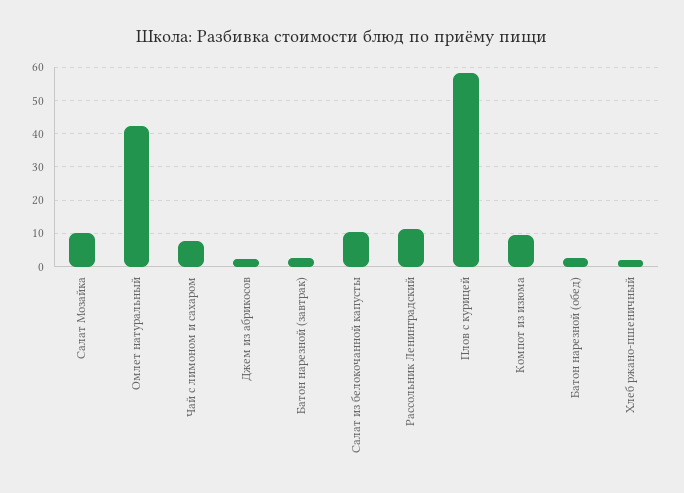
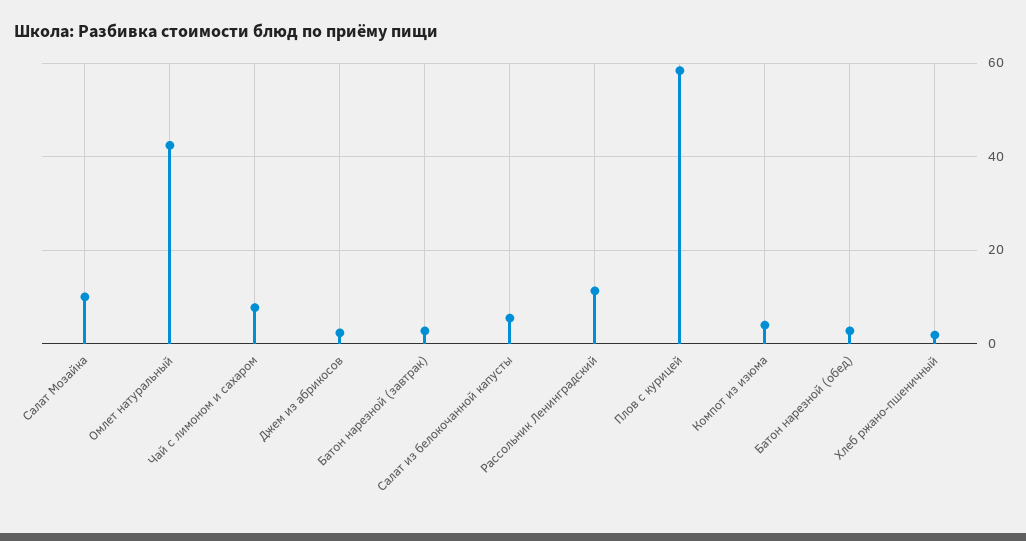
  {
    "Салат Мозайка": 10,
    "Омлет натуральный": 42,
    "Чай с лимоном и сахаром": 8,
    "Джем из абрикосов": 2,
    "Батон нарезной (завтрак)": 2,
-   "Салат из белокочанной капусты": 10,
+   "Салат из белокочанной капусты": 6,
    "Рассольник Ленинградский": 12,
    "Плов с курицей": 58,
-   "Компот из изюма": 10,
+   "Компот из изюма": 4,
    "Батон нарезной (обед)": 2,
    "Хлеб ржано-пшеничный": 2
  }

